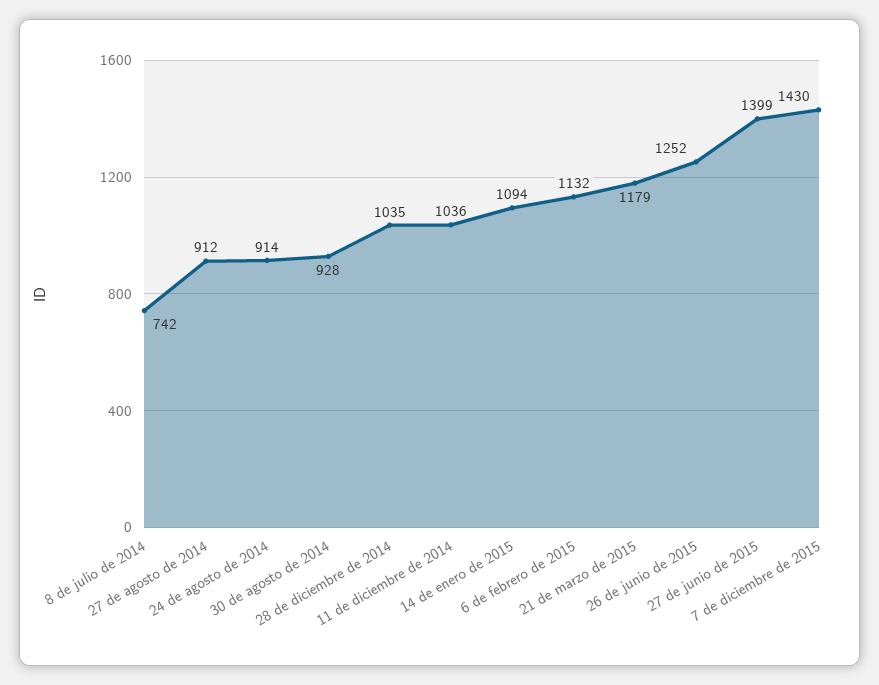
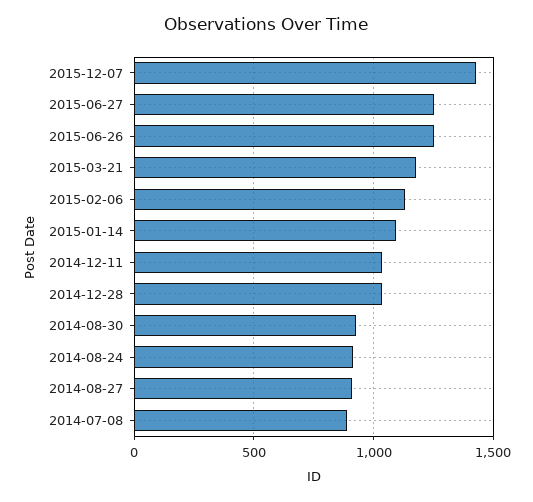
  {
-   "8 de julio de 2014": 742,
+   "8 de julio de 2014": 900,
    "27 de agosto de 2014": 912,
    "24 de agosto de 2014": 914,
    "30 de agosto de 2014": 928,
    "28 de diciembre de 2014": 1035,
    "11 de diciembre de 2014": 1036,
    "14 de enero de 2015": 1094,
    "6 de febrero de 2015": 1132,
    "21 de marzo de 2015": 1179,
    "26 de junio de 2015": 1252,
-   "27 de junio de 2015": 1399,
+   "27 de junio de 2015": 1250,
    "7 de diciembre de 2015": 1430
  }

